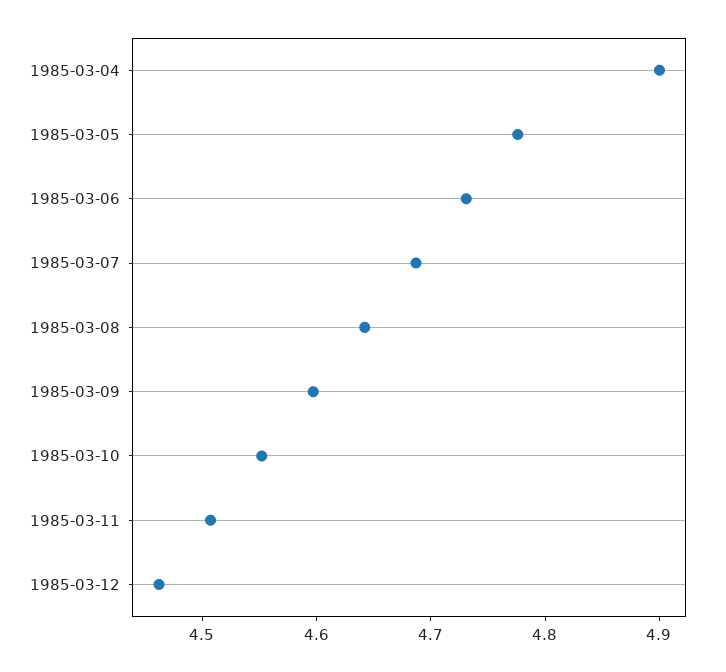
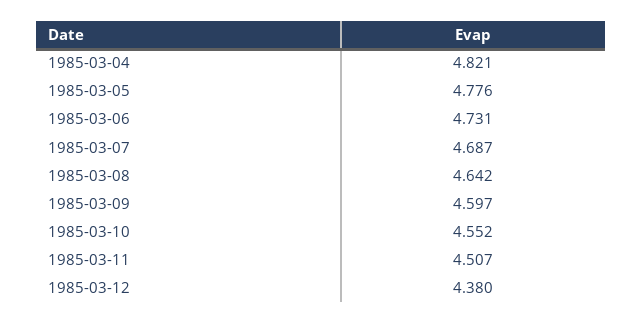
  {
-   "1985-03-04": 4.9,
+   "1985-03-04": 4.821,
    "1985-03-05": 4.776,
    "1985-03-06": 4.731,
    "1985-03-07": 4.687,
    "1985-03-08": 4.642,
    "1985-03-09": 4.597,
    "1985-03-10": 4.552,
    "1985-03-11": 4.507,
-   "1985-03-12": 4.46
+   "1985-03-12": 4.38
  }

